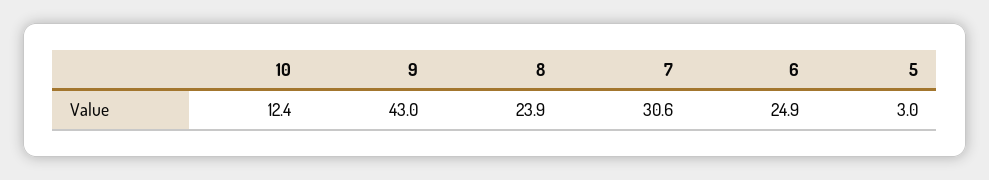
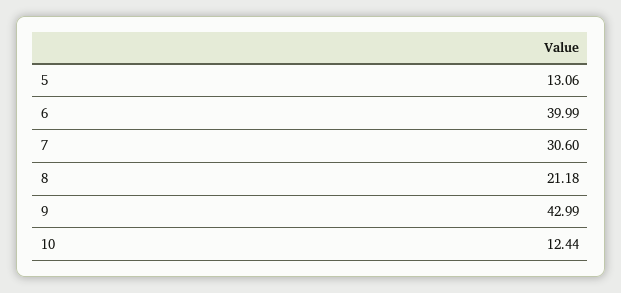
  {
    "10": 12.44,
    "9": 42.99,
-   "8": 23.9,
+   "8": 21.18,
    "7": 30.6,
-   "6": 24.9,
+   "6": 39.99,
-   "5": 3
+   "5": 13.06
  }

